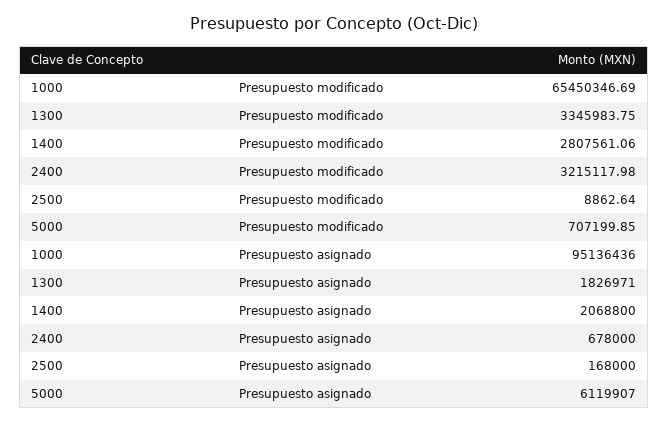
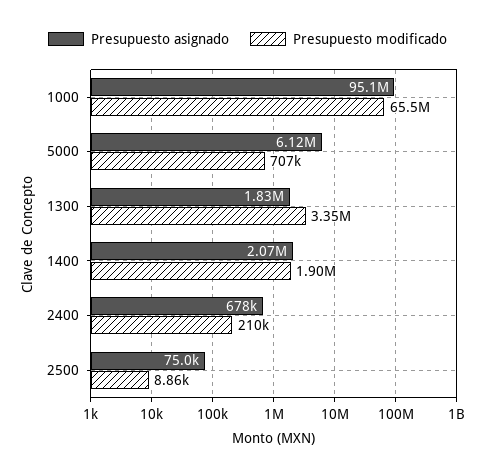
  {
    "Presupuesto modificado": {
      "1000": 65450346.69,
      "1300": 3345983.75,
-     "1400": 2807561.06,
+     "1400": 1900000,
-     "2400": 3215117.98,
+     "2400": 210000,
      "2500": 8862.64,
      "5000": 707199.85
    },
    "Presupuesto asignado": {
      "1000": 95136436,
      "1300": 1826971,
      "1400": 2068800,
      "2400": 678000,
-     "2500": 168000,
+     "2500": 75000,
      "5000": 6119907
    }
  }

